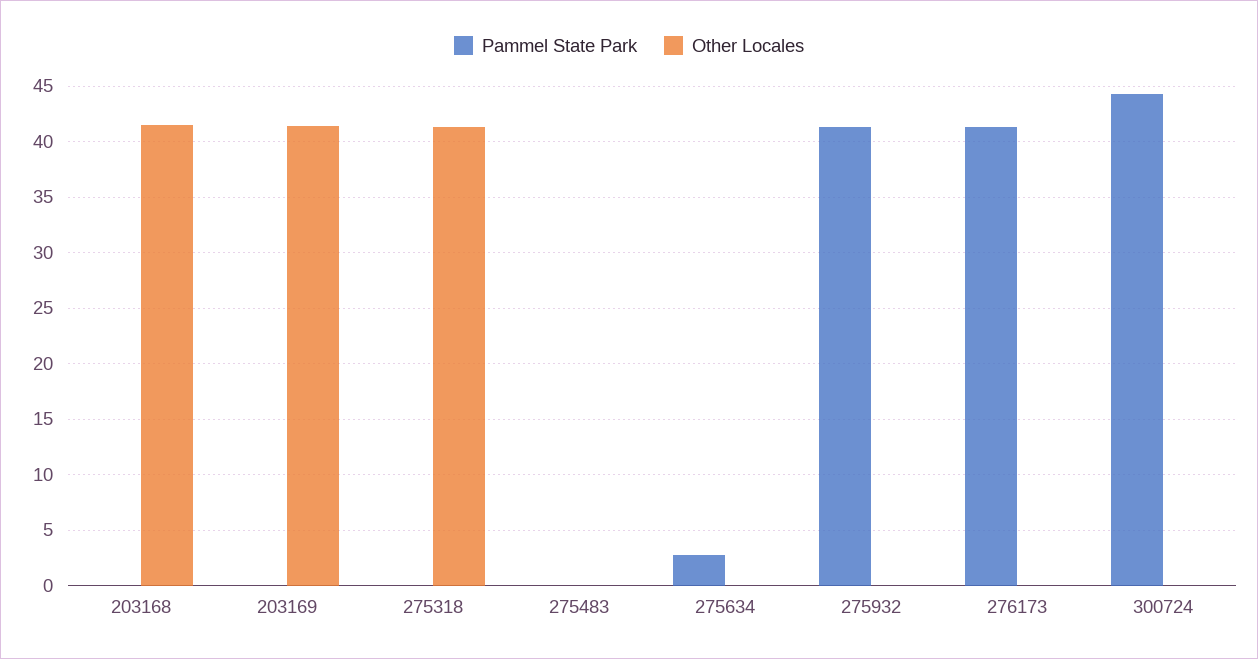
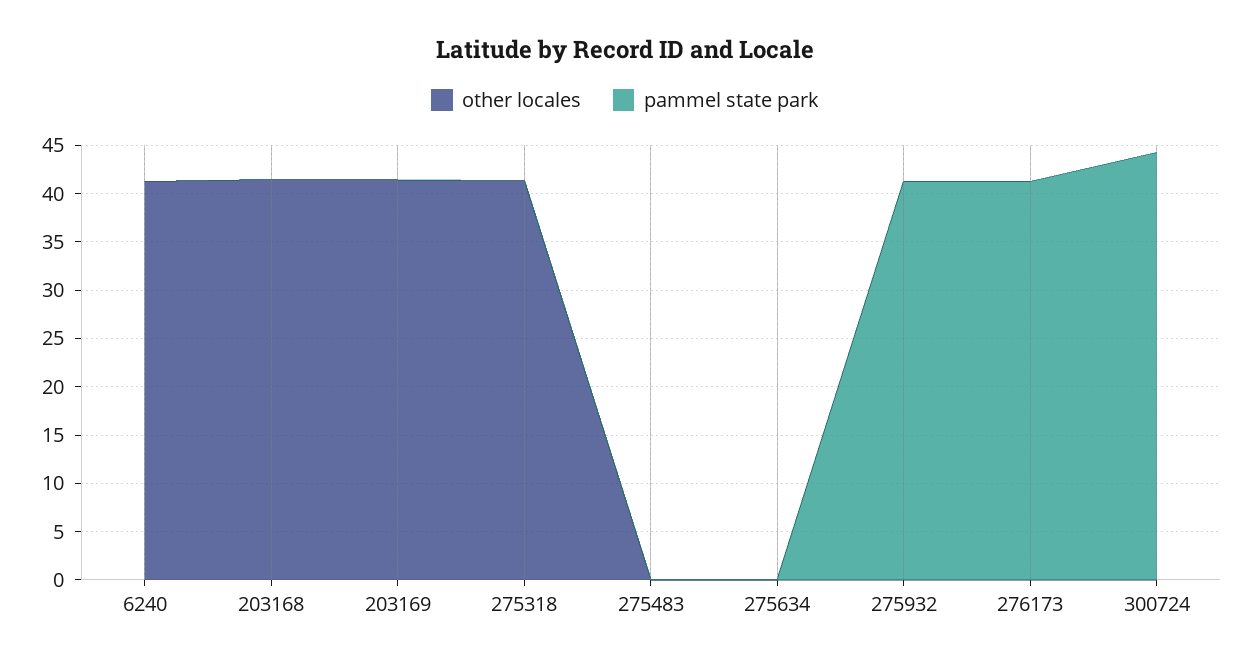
  {
    "Pammel State Park": {
      "203168": 0,
      "203169": 0,
      "275318": 0,
      "275483": 0,
-     "275634": 3,
+     "275634": 0,
      "275932": 41,
      "276173": 41,
-     "300724": 44
+     "300724": 44,
+     "6240": 0
    },
    "Other Locales": {
      "203168": 41,
      "203169": 41,
      "275318": 41,
      "275483": 0,
      "275634": 0,
      "275932": 0,
      "276173": 0,
-     "300724": 0
+     "300724": 0,
+     "6240": 41
    }
  }

